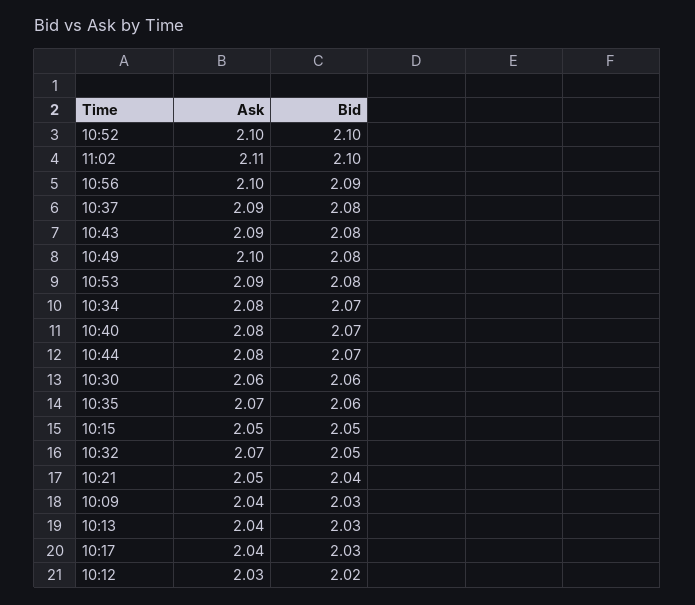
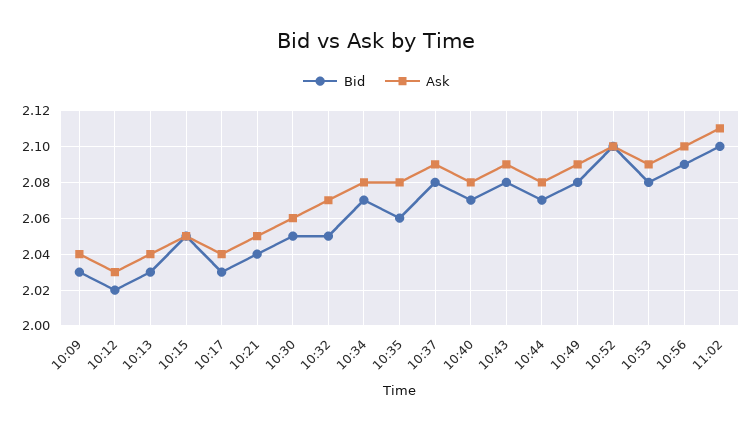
  {
    "Ask": {
      "10:52": 2.1,
      "11:02": 2.11,
      "10:56": 2.1,
      "10:37": 2.09,
      "10:43": 2.09,
-     "10:49": 2.1,
+     "10:49": 2.09,
      "10:53": 2.09,
      "10:34": 2.08,
      "10:40": 2.08,
      "10:44": 2.08,
      "10:30": 2.06,
-     "10:35": 2.07,
+     "10:35": 2.08,
      "10:15": 2.05,
      "10:32": 2.07,
      "10:21": 2.05,
      "10:09": 2.04,
      "10:13": 2.04,
      "10:17": 2.04,
      "10:12": 2.03
    },
    "Bid": {
      "10:52": 2.1,
      "11:02": 2.1,
      "10:56": 2.09,
      "10:37": 2.08,
      "10:43": 2.08,
      "10:49": 2.08,
      "10:53": 2.08,
      "10:34": 2.07,
      "10:40": 2.07,
      "10:44": 2.07,
-     "10:30": 2.06,
+     "10:30": 2.05,
      "10:35": 2.06,
      "10:15": 2.05,
      "10:32": 2.05,
      "10:21": 2.04,
      "10:09": 2.03,
      "10:13": 2.03,
      "10:17": 2.03,
      "10:12": 2.02
    }
  }

